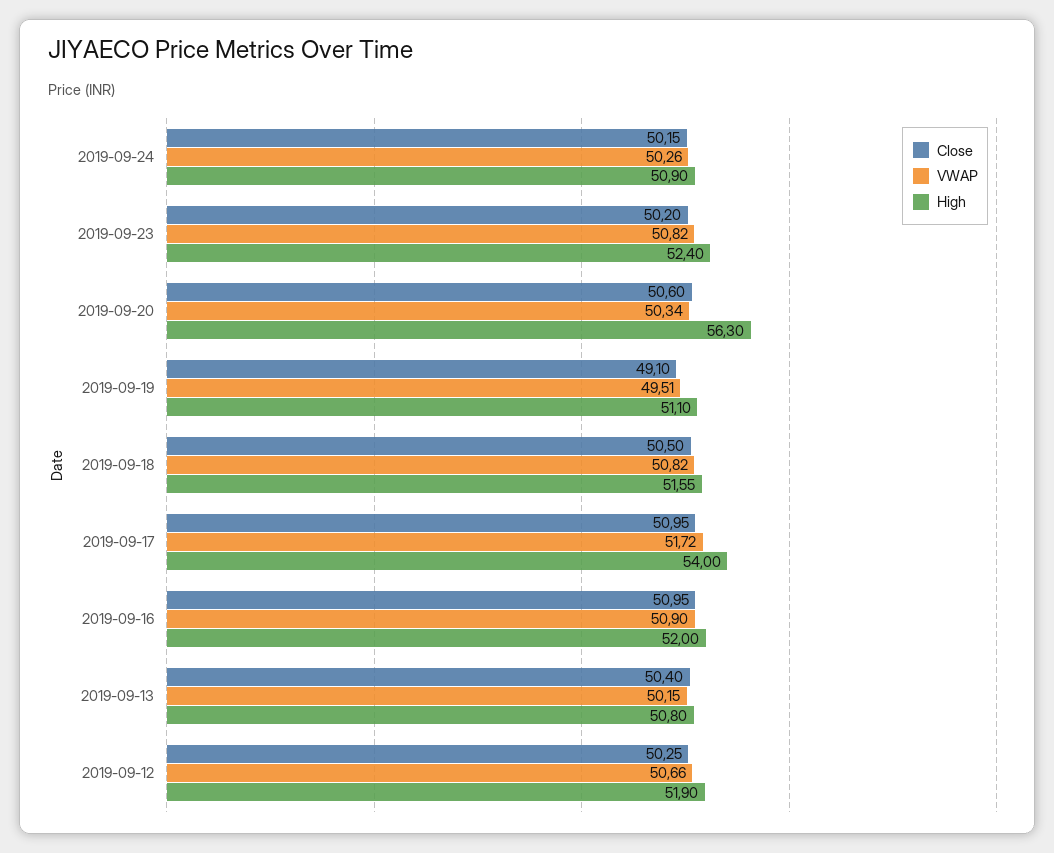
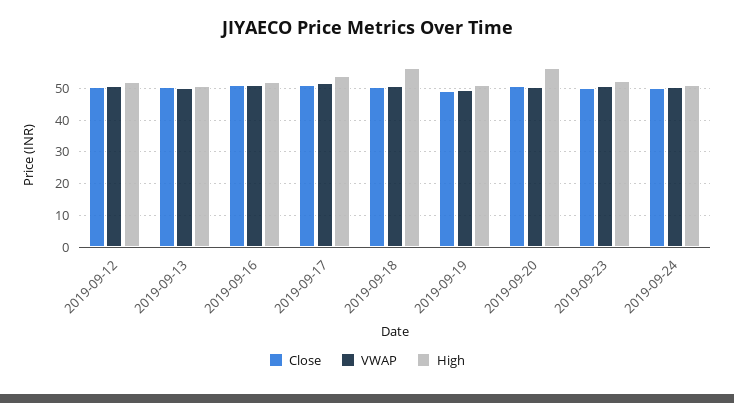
  {
    "Close": {
      "2019-09-24": 50.15,
      "2019-09-23": 50.2,
      "2019-09-20": 50.6,
      "2019-09-19": 49.1,
      "2019-09-18": 50.5,
      "2019-09-17": 50.95,
      "2019-09-16": 50.95,
      "2019-09-13": 50.4,
      "2019-09-12": 50.25
    },
    "VWAP": {
      "2019-09-24": 50.26,
      "2019-09-23": 50.82,
      "2019-09-20": 50.34,
      "2019-09-19": 49.51,
      "2019-09-18": 50.82,
      "2019-09-17": 51.72,
      "2019-09-16": 50.9,
      "2019-09-13": 50.15,
      "2019-09-12": 50.66
    },
    "High": {
      "2019-09-24": 50.9,
      "2019-09-23": 52.4,
      "2019-09-20": 56.3,
      "2019-09-19": 51.1,
-     "2019-09-18": 51.55,
+     "2019-09-18": 56,
      "2019-09-17": 54,
      "2019-09-16": 52,
      "2019-09-13": 50.8,
      "2019-09-12": 51.9
    }
  }

